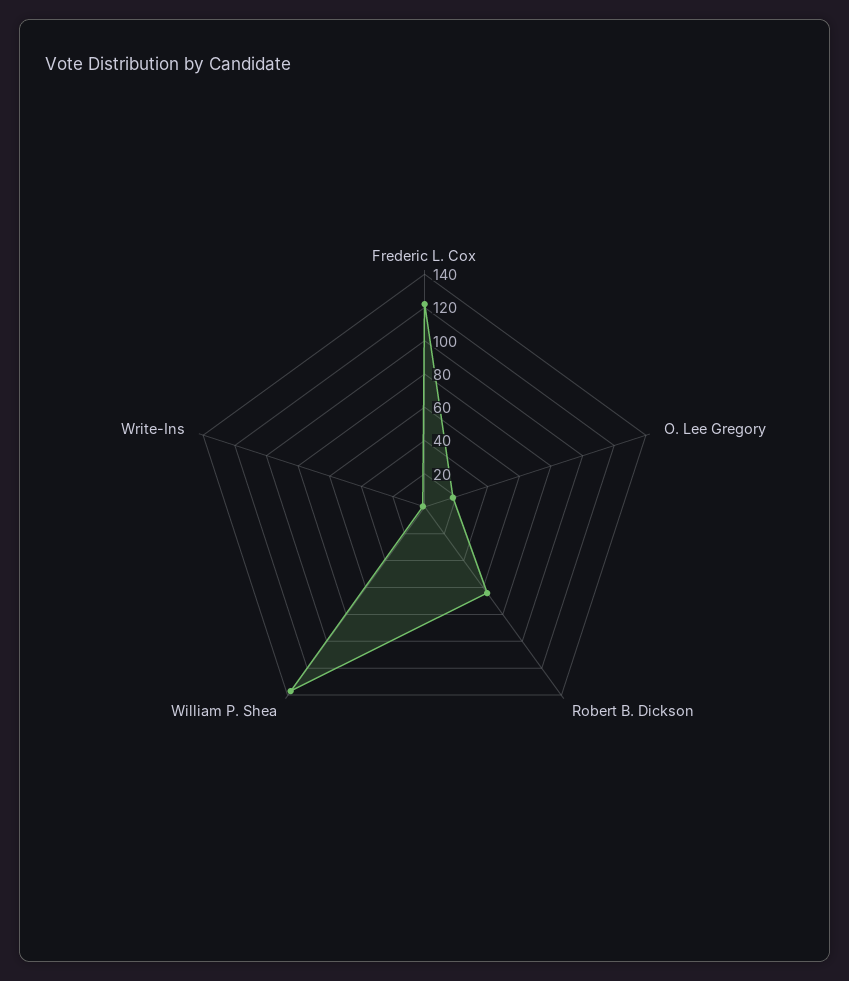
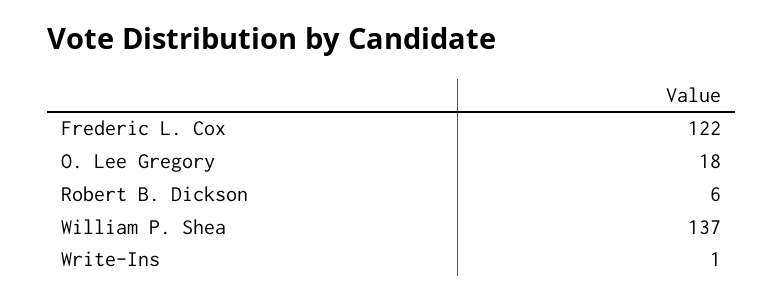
  {
    "Frederic L. Cox": 122,
    "O. Lee Gregory": 18,
-   "Robert B. Dickson": 65,
+   "Robert B. Dickson": 6,
    "William P. Shea": 137,
    "Write-Ins": 1
  }

